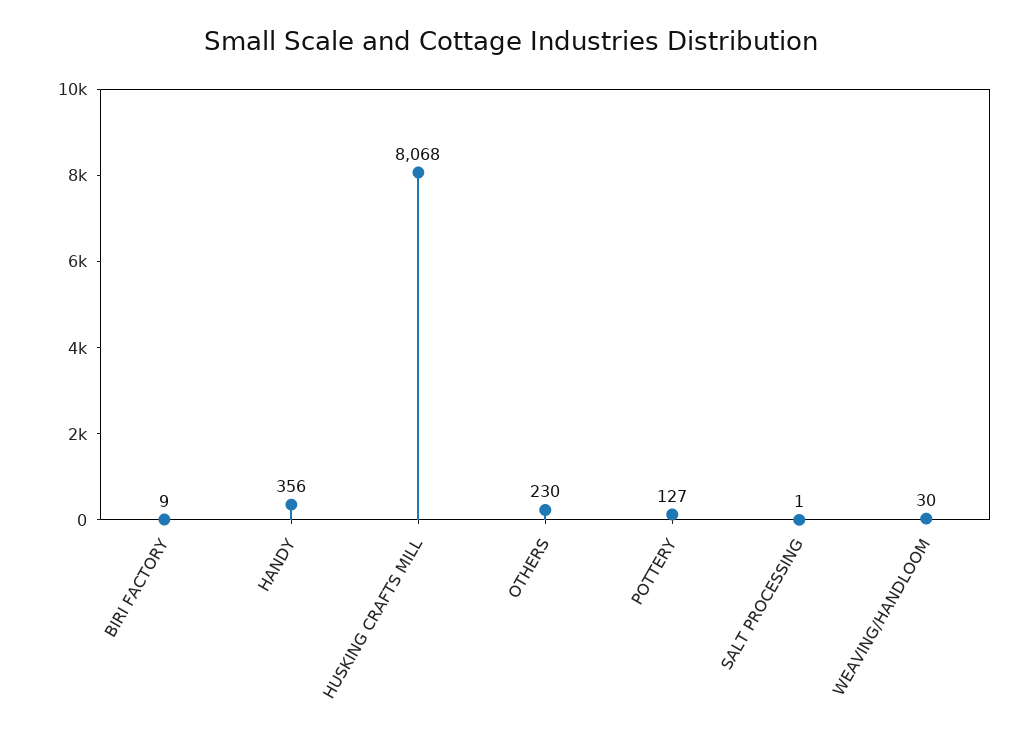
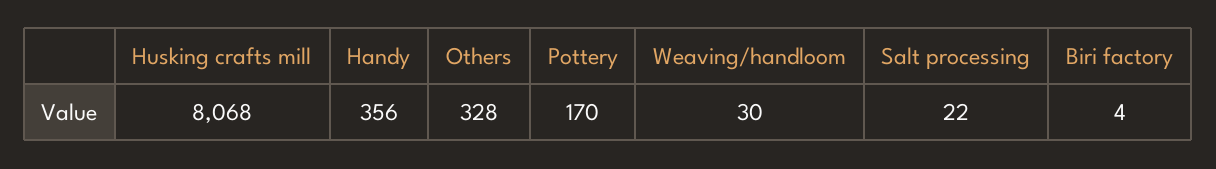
  {
-   "BIRI FACTORY": 9,
+   "BIRI FACTORY": 4,
    "HANDY": 356,
    "HUSKING CRAFTS MILL": 8068,
-   "OTHERS": 230,
+   "OTHERS": 328,
-   "POTTERY": 127,
+   "POTTERY": 170,
-   "SALT PROCESSING": 1,
+   "SALT PROCESSING": 22,
    "WEAVING/HANDLOOM": 30
  }

